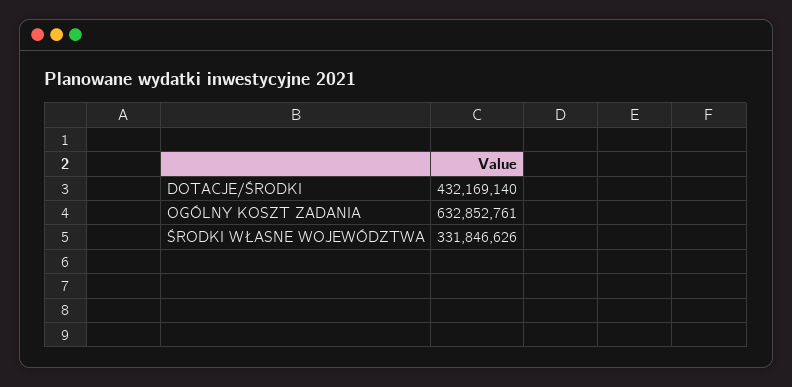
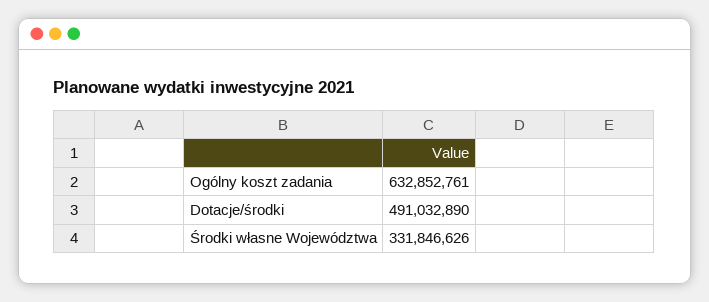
  {
-   "DOTACJE/ŚRODKI": 432169140,
+   "DOTACJE/ŚRODKI": 491032890,
    "OGÓLNY KOSZT ZADANIA": 632852761,
    "ŚRODKI WŁASNE WOJEWÓDZTWA": 331846626
  }

